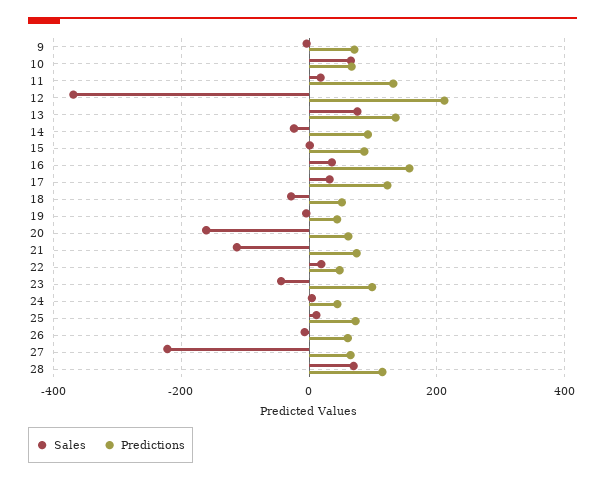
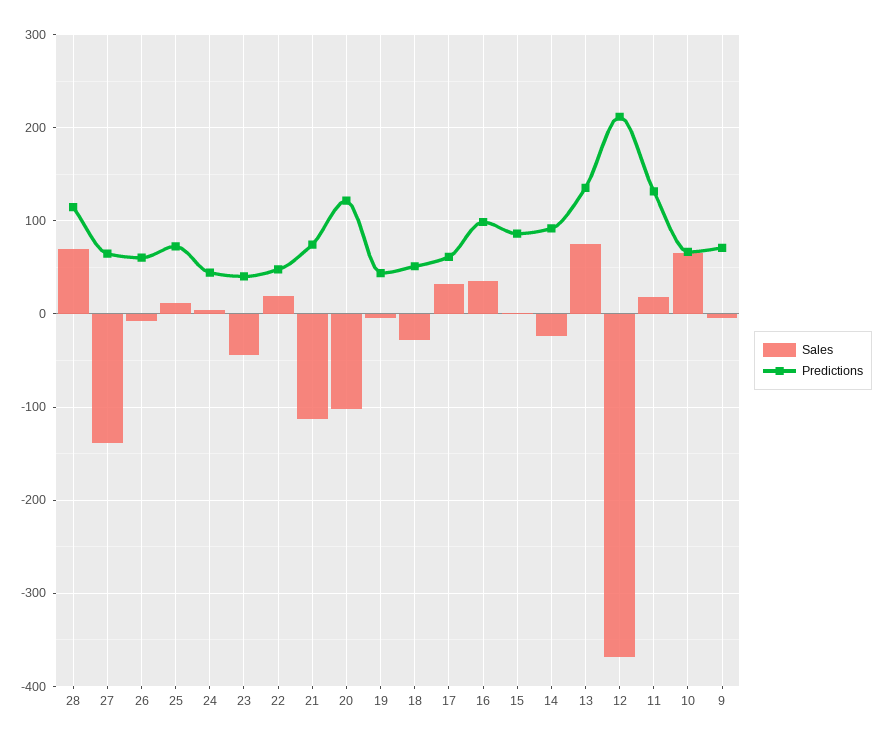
  {
    "Sales": {
      "9": 0,
      "10": 70,
      "11": 20,
      "12": -370,
      "13": 80,
      "14": -20,
      "15": 0,
      "16": 40,
      "17": 30,
      "18": -30,
      "19": 0,
-     "20": -160,
+     "20": -100,
      "21": -110,
      "22": 20,
      "23": -40,
      "24": 0,
      "25": 10,
      "26": -10,
-     "27": -220,
+     "27": -140,
      "28": 70
    },
    "Predictions": {
      "9": 70,
      "10": 70,
      "11": 130,
      "12": 210,
      "13": 140,
      "14": 90,
      "15": 90,
-     "16": 160,
+     "16": 100,
-     "17": 120,
+     "17": 60,
      "18": 50,
      "19": 40,
-     "20": 60,
+     "20": 120,
      "21": 70,
      "22": 50,
-     "23": 100,
+     "23": 40,
      "24": 40,
      "25": 70,
      "26": 60,
      "27": 60,
      "28": 110
    }
  }

